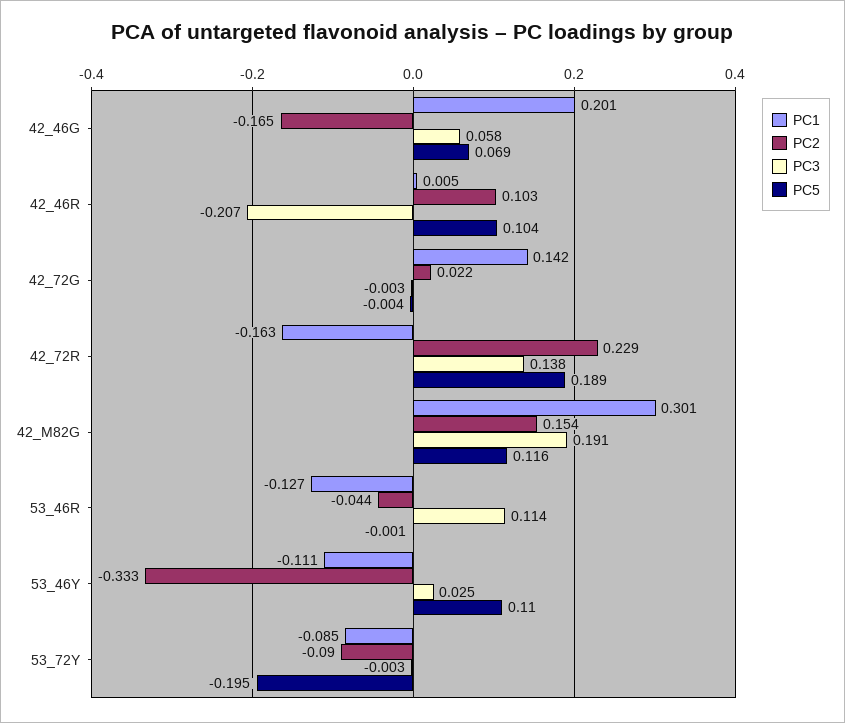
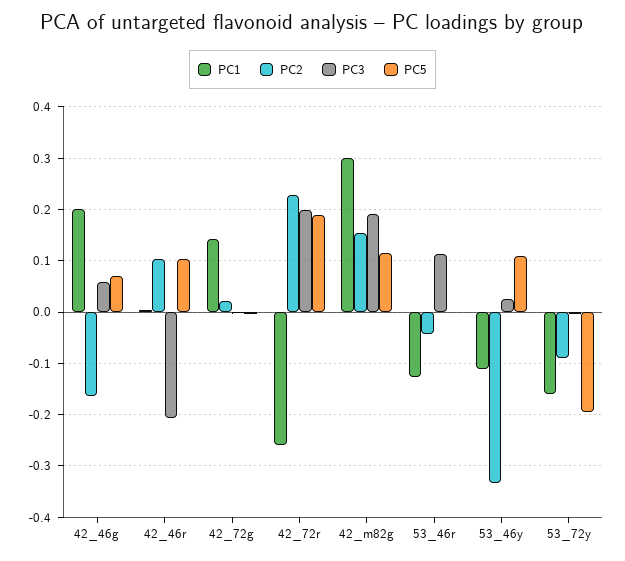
  {
    "PC1": {
      "42_46G": 0.201,
      "42_46R": 0.005,
      "42_72G": 0.142,
-     "42_72R": -0.163,
+     "42_72R": -0.26,
      "42_M82G": 0.301,
      "53_46R": -0.127,
      "53_46Y": -0.111,
-     "53_72Y": -0.085
+     "53_72Y": -0.16
    },
    "PC2": {
      "42_46G": -0.165,
      "42_46R": 0.103,
      "42_72G": 0.022,
      "42_72R": 0.229,
      "42_M82G": 0.154,
      "53_46R": -0.044,
      "53_46Y": -0.333,
      "53_72Y": -0.09
    },
    "PC3": {
      "42_46G": 0.058,
      "42_46R": -0.207,
      "42_72G": -0.003,
-     "42_72R": 0.138,
+     "42_72R": 0.2,
      "42_M82G": 0.191,
      "53_46R": 0.114,
      "53_46Y": 0.025,
      "53_72Y": -0.003
    },
    "PC5": {
      "42_46G": 0.069,
      "42_46R": 0.104,
      "42_72G": -0.004,
      "42_72R": 0.189,
      "42_M82G": 0.116,
      "53_46R": -0.001,
      "53_46Y": 0.11,
      "53_72Y": -0.195
    }
  }

